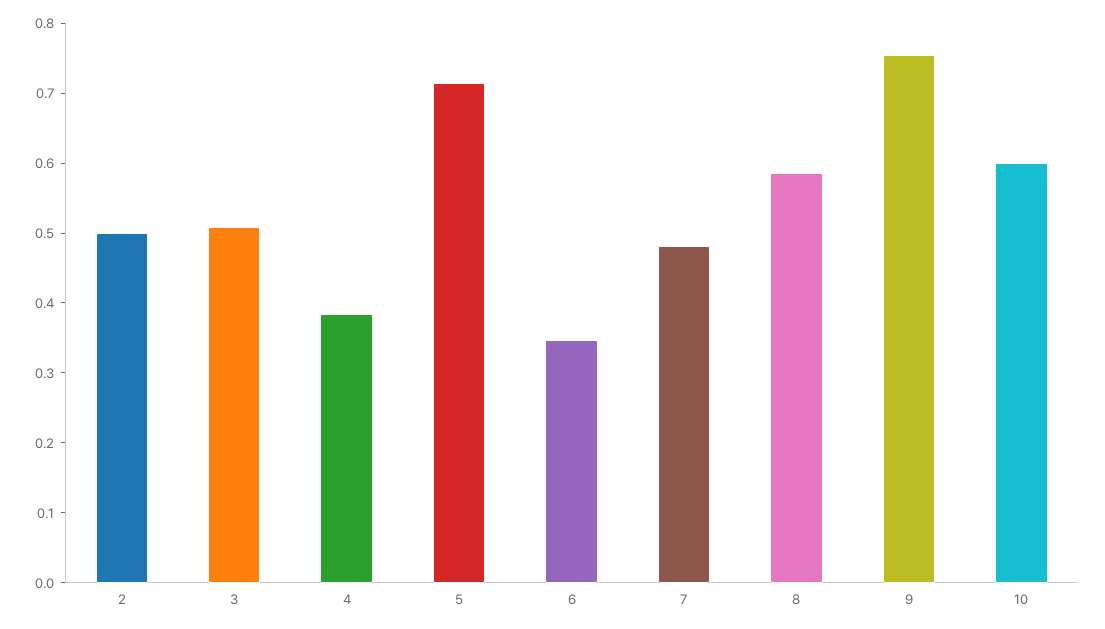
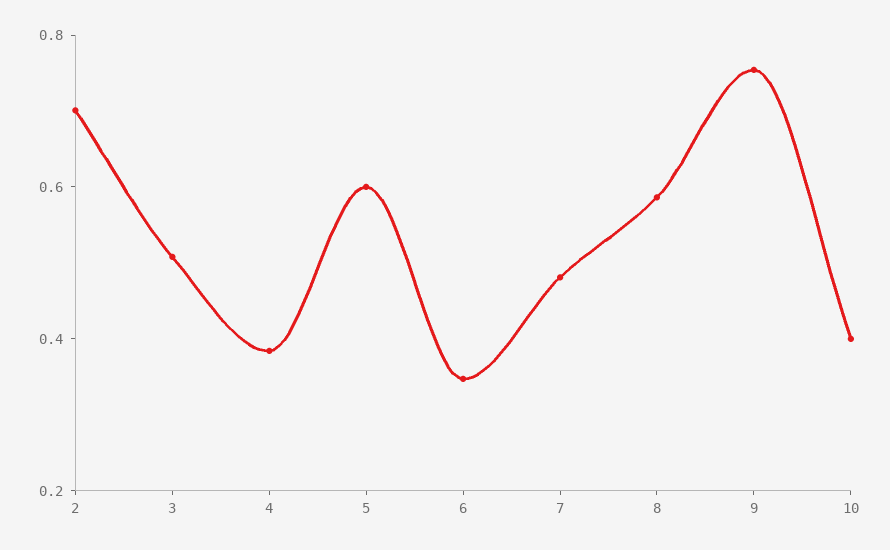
  {
-   "2": 0.5,
+   "2": 0.7,
    "3": 0.5,
    "4": 0.38,
-   "5": 0.72,
+   "5": 0.6,
    "6": 0.34,
    "7": 0.48,
    "8": 0.58,
    "9": 0.76,
-   "10": 0.6
+   "10": 0.4
  }

